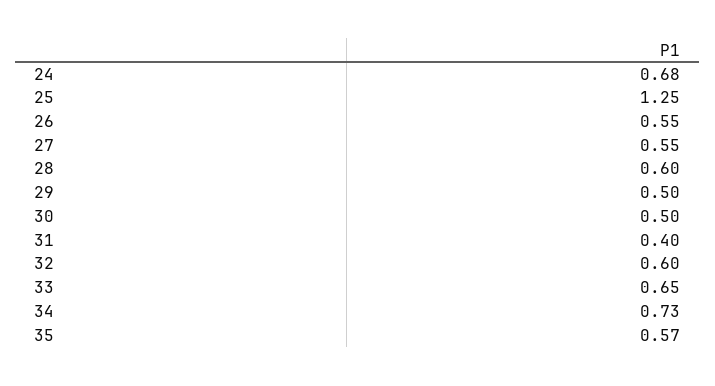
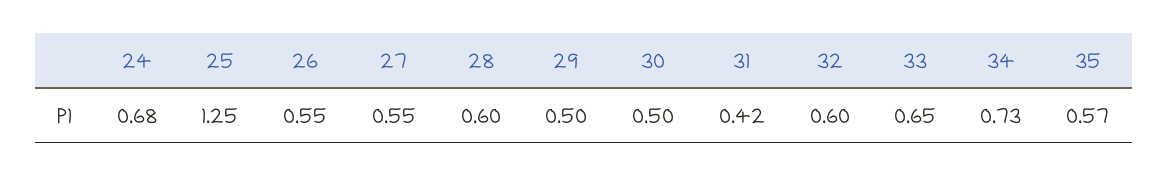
  {
    "24": 0.68,
    "25": 1.25,
    "26": 0.55,
    "27": 0.55,
    "28": 0.6,
    "29": 0.5,
    "30": 0.5,
-   "31": 0.4,
+   "31": 0.42,
    "32": 0.6,
    "33": 0.65,
    "34": 0.73,
    "35": 0.57
  }

